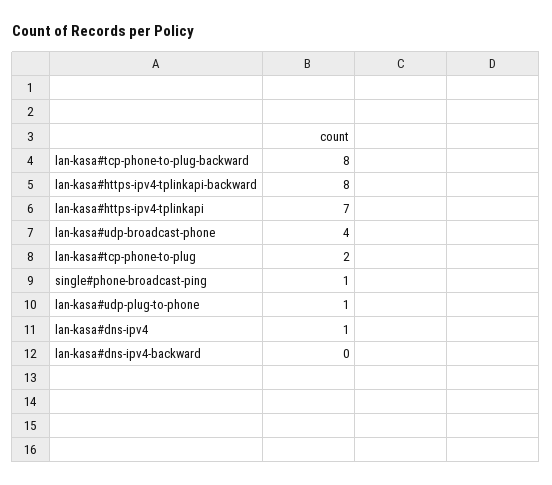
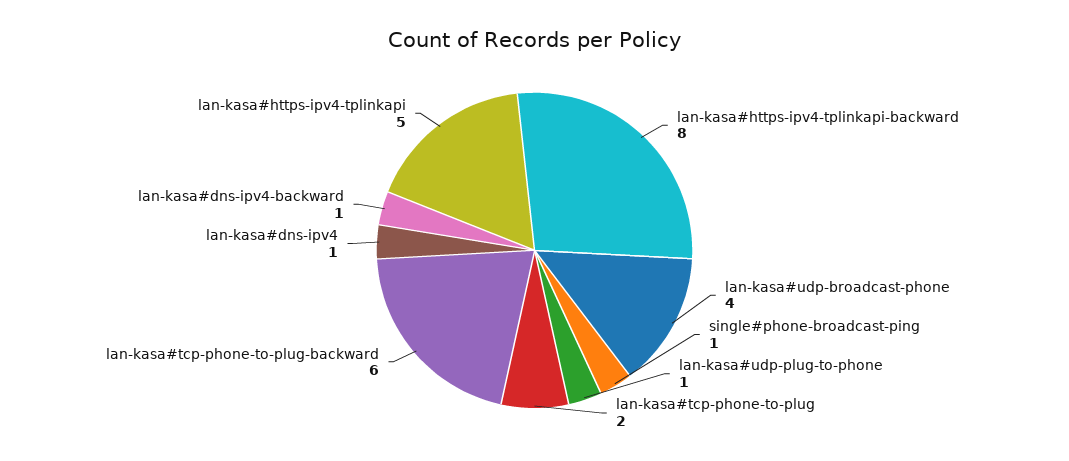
  {
-   "lan-kasa#tcp-phone-to-plug-backward": 8,
+   "lan-kasa#tcp-phone-to-plug-backward": 6,
    "lan-kasa#https-ipv4-tplinkapi-backward": 8,
-   "lan-kasa#https-ipv4-tplinkapi": 7,
+   "lan-kasa#https-ipv4-tplinkapi": 5,
    "lan-kasa#udp-broadcast-phone": 4,
    "lan-kasa#tcp-phone-to-plug": 2,
    "single#phone-broadcast-ping": 1,
    "lan-kasa#udp-plug-to-phone": 1,
    "lan-kasa#dns-ipv4": 1,
-   "lan-kasa#dns-ipv4-backward": 0
+   "lan-kasa#dns-ipv4-backward": 1
  }

